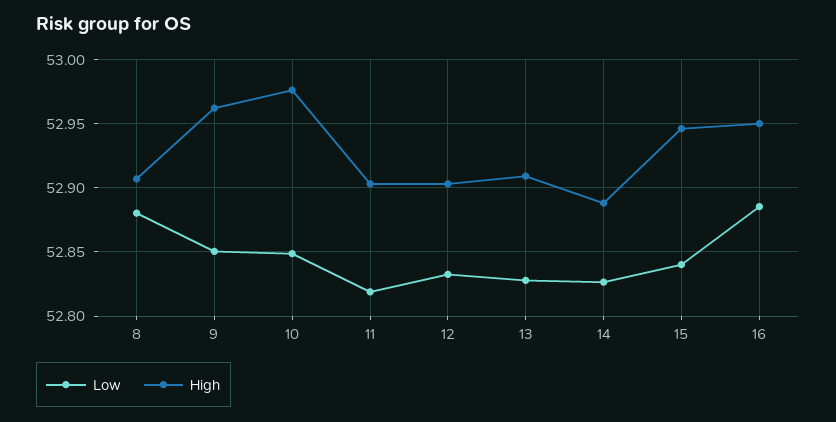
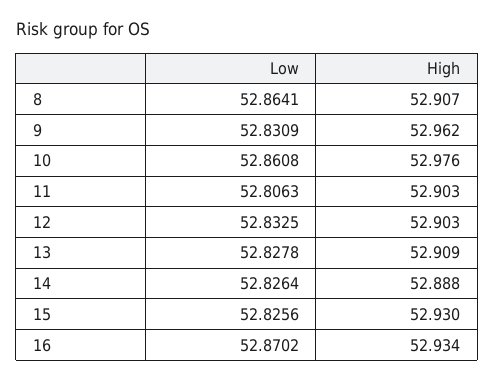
  {
    "Low": {
-     "8": 52.88,
+     "8": 52.8641,
-     "9": 52.85,
+     "9": 52.8309,
-     "10": 52.85,
+     "10": 52.8608,
-     "11": 52.82,
+     "11": 52.8063,
      "12": 52.8325,
      "13": 52.8278,
      "14": 52.8264,
-     "15": 52.84,
+     "15": 52.8256,
-     "16": 52.885
+     "16": 52.8702
    },
    "High": {
      "8": 52.907,
      "9": 52.962,
      "10": 52.976,
      "11": 52.903,
      "12": 52.903,
      "13": 52.909,
      "14": 52.888,
-     "15": 52.945,
+     "15": 52.93,
-     "16": 52.95
+     "16": 52.934
    }
  }

